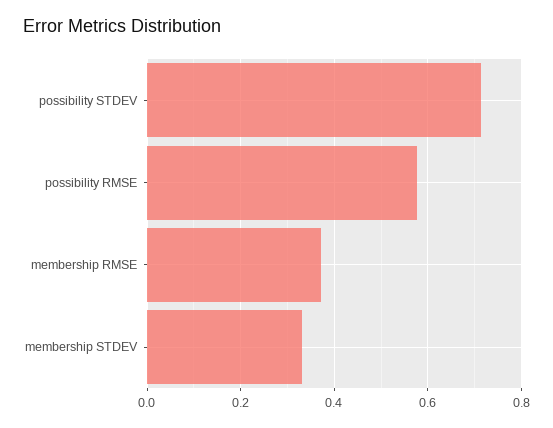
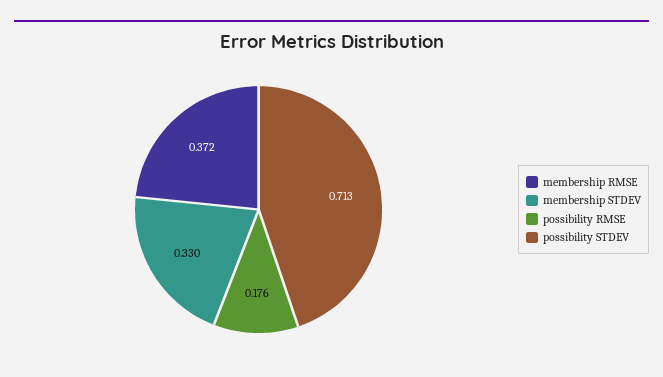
  {
    "possibility STDEV": 0.713,
-   "possibility RMSE": 0.58,
+   "possibility RMSE": 0.176,
    "membership RMSE": 0.372,
    "membership STDEV": 0.33
  }

